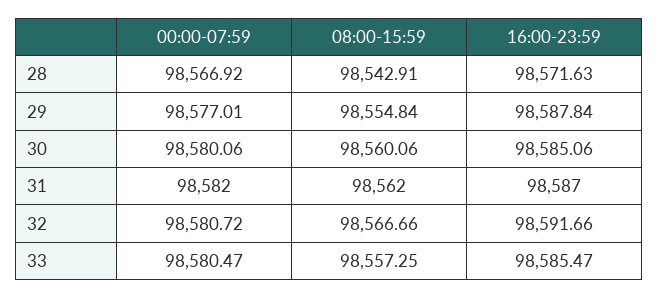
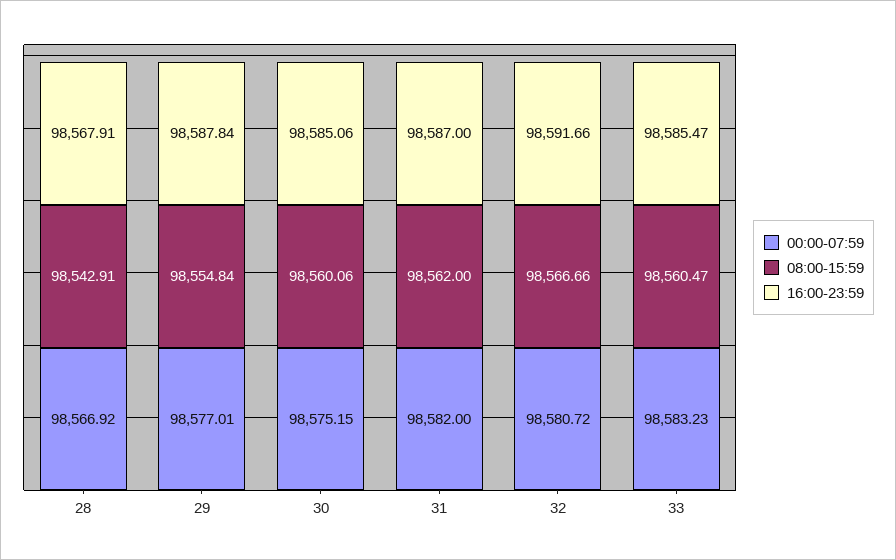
  {
    "00:00-07:59": {
      "28": 98566.92,
      "29": 98577.01,
-     "30": 98580.06,
+     "30": 98575.15,
      "31": 98582,
      "32": 98580.72,
-     "33": 98580.47
+     "33": 98583.23
    },
    "08:00-15:59": {
      "28": 98542.91,
      "29": 98554.84,
      "30": 98560.06,
      "31": 98562,
      "32": 98566.66,
-     "33": 98557.25
+     "33": 98560.47
    },
    "16:00-23:59": {
-     "28": 98571.63,
+     "28": 98567.91,
      "29": 98587.84,
      "30": 98585.06,
      "31": 98587,
      "32": 98591.66,
      "33": 98585.47
    }
  }

